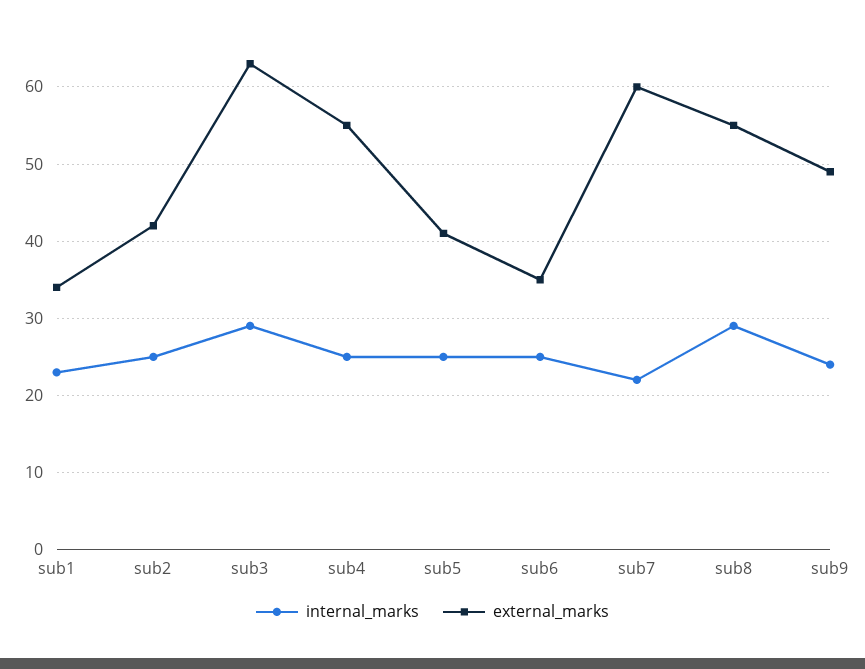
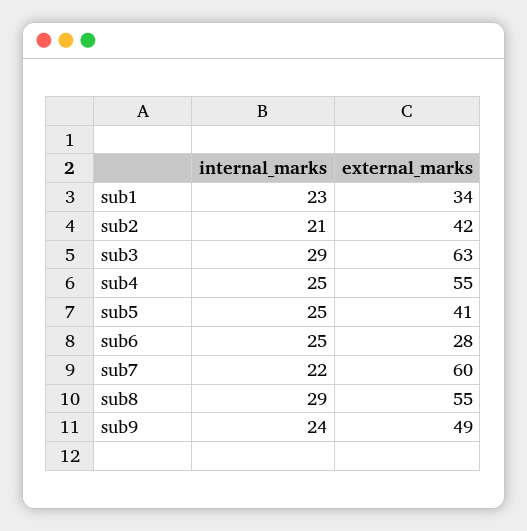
  {
    "internal_marks": {
      "sub1": 23,
-     "sub2": 25,
+     "sub2": 21,
      "sub3": 29,
      "sub4": 25,
      "sub5": 25,
      "sub6": 25,
      "sub7": 22,
      "sub8": 29,
      "sub9": 24
    },
    "external_marks": {
      "sub1": 34,
      "sub2": 42,
      "sub3": 63,
      "sub4": 55,
      "sub5": 41,
-     "sub6": 35,
+     "sub6": 28,
      "sub7": 60,
      "sub8": 55,
      "sub9": 49
    }
  }

